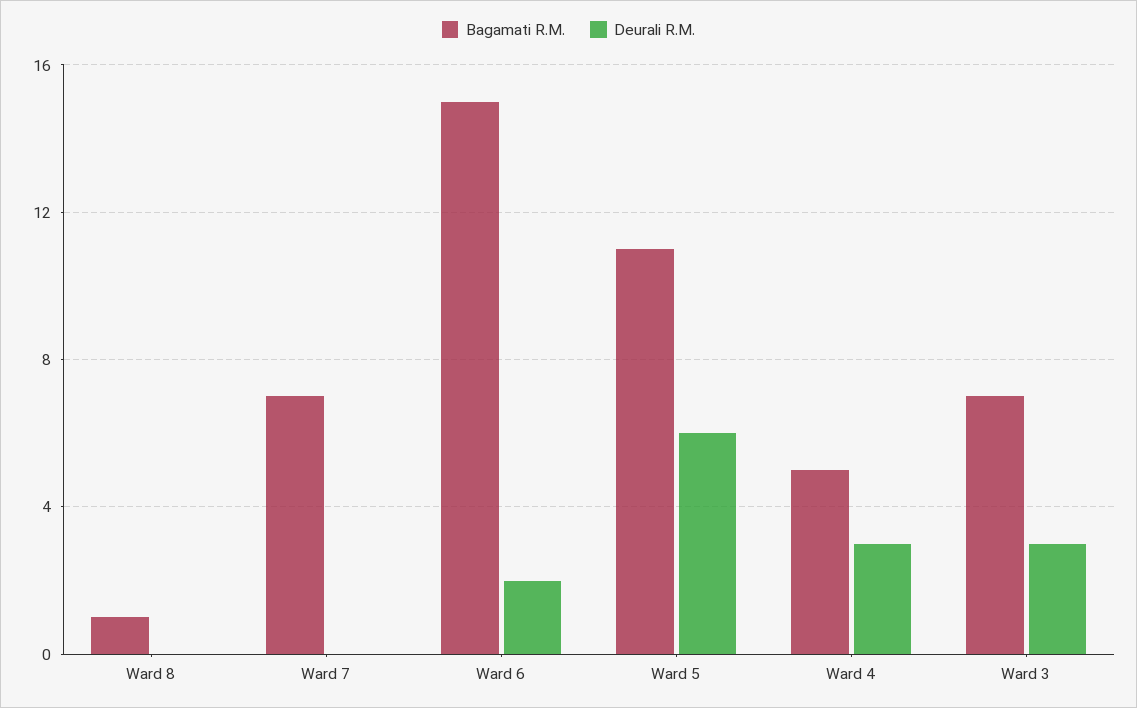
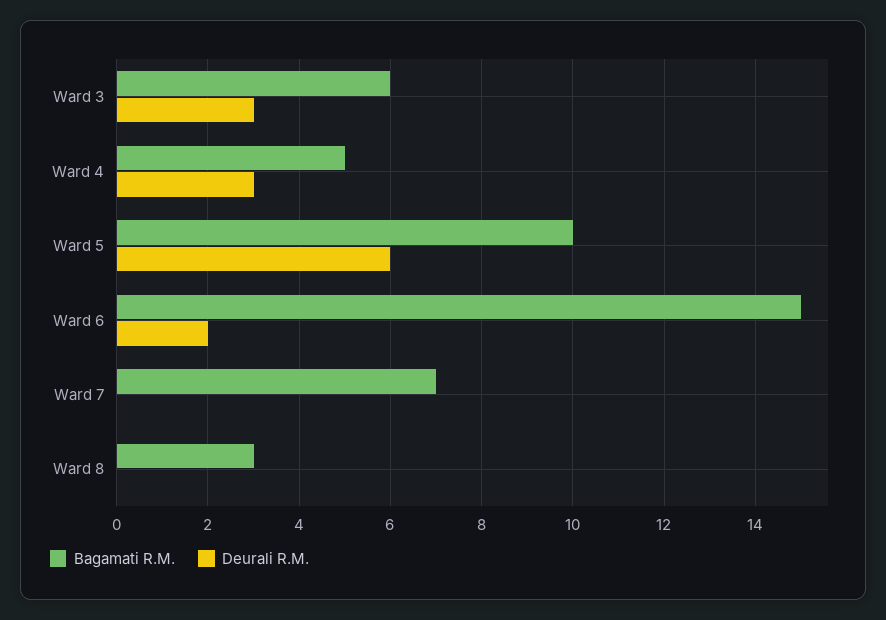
  {
    "Bagamati R.M.": {
-     "Ward 8": 1,
+     "Ward 8": 3,
      "Ward 7": 7,
      "Ward 6": 15,
-     "Ward 5": 11,
+     "Ward 5": 10,
      "Ward 4": 5,
-     "Ward 3": 7
+     "Ward 3": 6
    },
    "Deurali R.M.": {
      "Ward 8": 0,
      "Ward 7": 0,
      "Ward 6": 2,
      "Ward 5": 6,
      "Ward 4": 3,
      "Ward 3": 3
    }
  }

